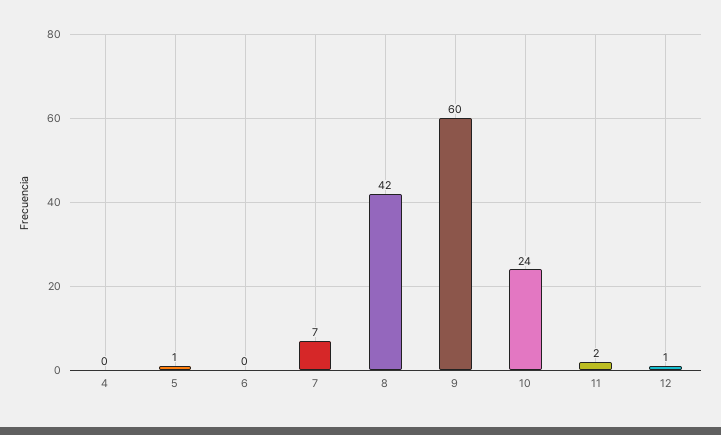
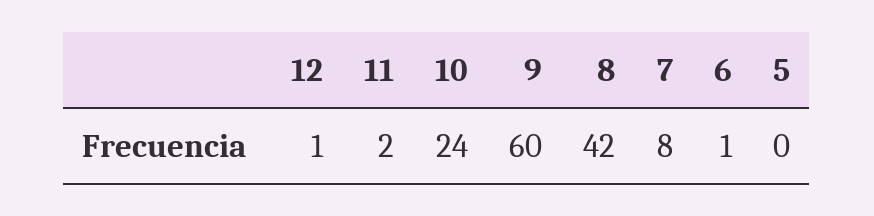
  {
-   "4": 0,
-   "5": 1,
+   "5": 0,
-   "6": 0,
+   "6": 1,
-   "7": 7,
+   "7": 8,
    "8": 42,
    "9": 60,
    "10": 24,
    "11": 2,
    "12": 1
  }

